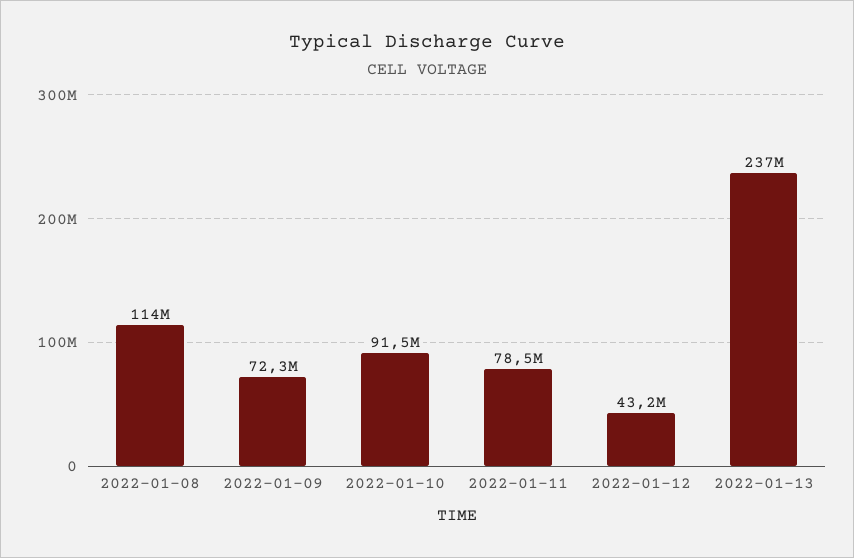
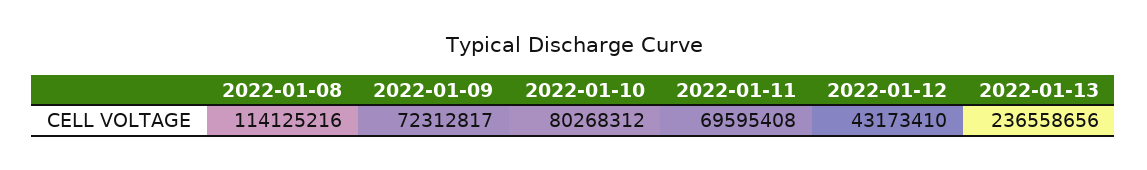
  {
    "2022-01-08": 114125216,
    "2022-01-09": 72312817,
-   "2022-01-10": 91500000,
+   "2022-01-10": 80268312,
-   "2022-01-11": 78500000,
+   "2022-01-11": 69595408,
    "2022-01-12": 43173410,
    "2022-01-13": 236558656
  }

